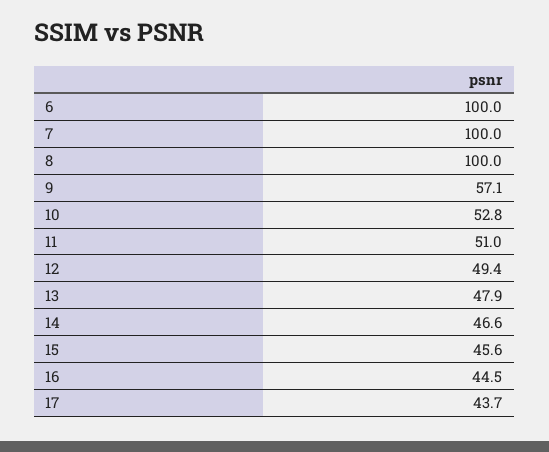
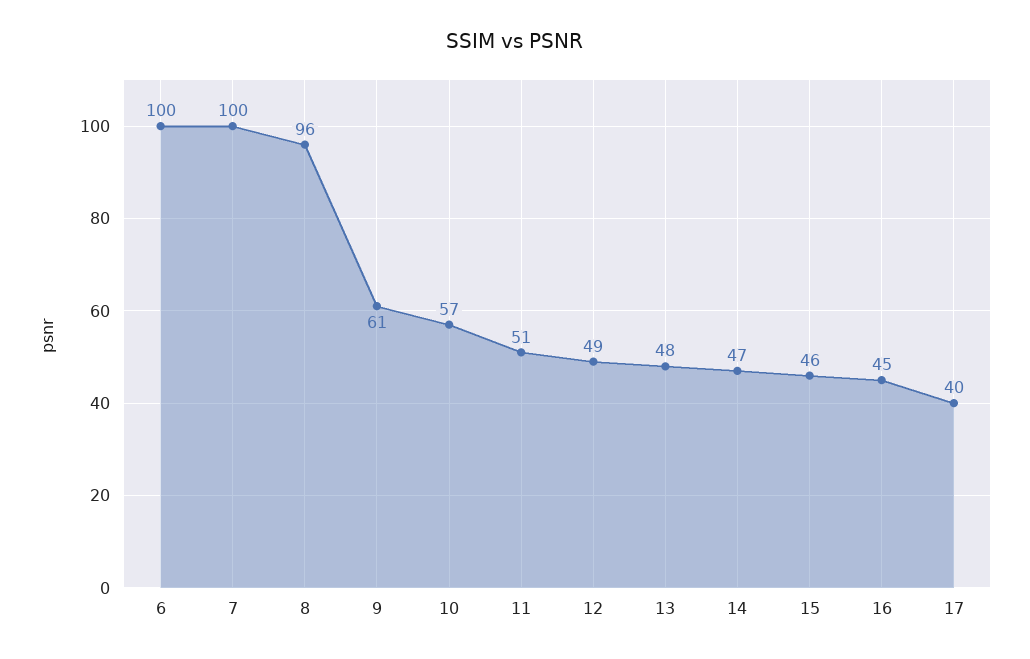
  {
    "6": 100,
    "7": 100,
-   "8": 100,
+   "8": 96,
-   "9": 57.1,
+   "9": 61,
-   "10": 52.8,
+   "10": 57,
    "11": 51,
    "12": 49.4,
    "13": 47.9,
    "14": 46.6,
    "15": 45.6,
    "16": 44.5,
-   "17": 43.7
+   "17": 40
  }

